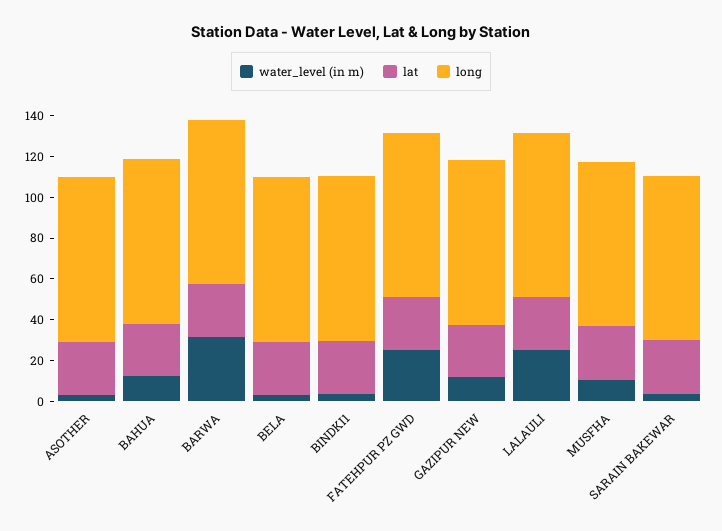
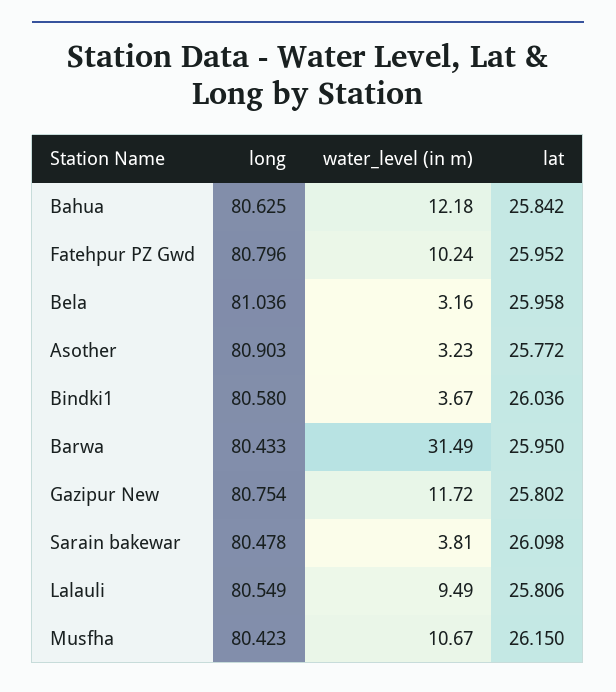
  {
    "water_level (in m)": {
      "ASOTHER": 3.23,
      "BAHUA": 12.18,
      "BARWA": 31.49,
      "BELA": 3.16,
      "BINDKI1": 3.67,
-     "FATEHPUR PZ GWD": 25,
+     "FATEHPUR PZ GWD": 10.24,
      "GAZIPUR NEW": 11.72,
-     "LALAULI": 25,
+     "LALAULI": 9.49,
      "MUSFHA": 10.67,
      "SARAIN BAKEWAR": 3.81
    },
    "lat": {
      "ASOTHER": 25.772,
      "BAHUA": 25.842,
      "BARWA": 25.95,
      "BELA": 25.958,
      "BINDKI1": 26.036,
      "FATEHPUR PZ GWD": 25.952,
      "GAZIPUR NEW": 25.802,
      "LALAULI": 25.806,
      "MUSFHA": 26.15,
      "SARAIN BAKEWAR": 26.098
    },
    "long": {
      "ASOTHER": 80.903,
      "BAHUA": 80.625,
      "BARWA": 80.433,
      "BELA": 81.036,
      "BINDKI1": 80.58,
      "FATEHPUR PZ GWD": 80.796,
      "GAZIPUR NEW": 80.754,
      "LALAULI": 80.549,
      "MUSFHA": 80.423,
      "SARAIN BAKEWAR": 80.478
    }
  }

